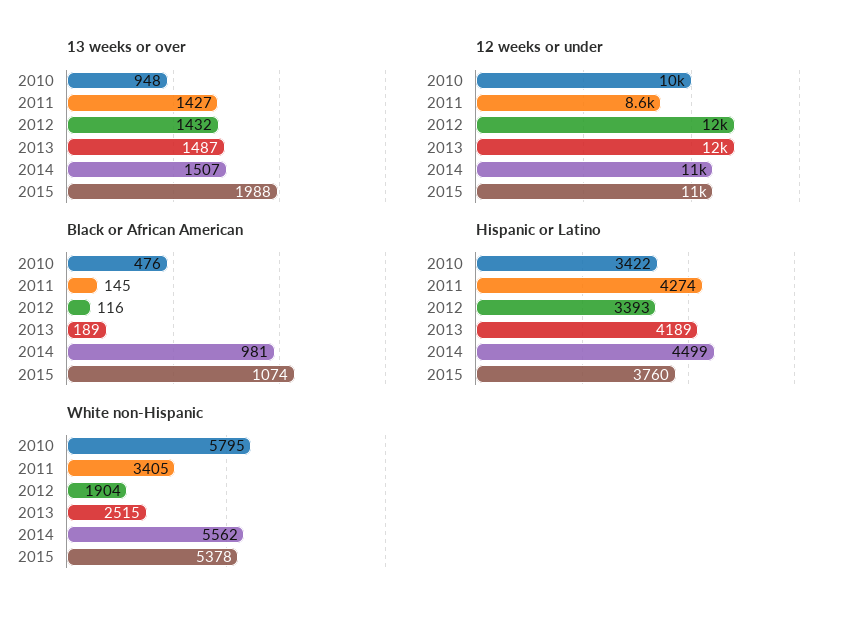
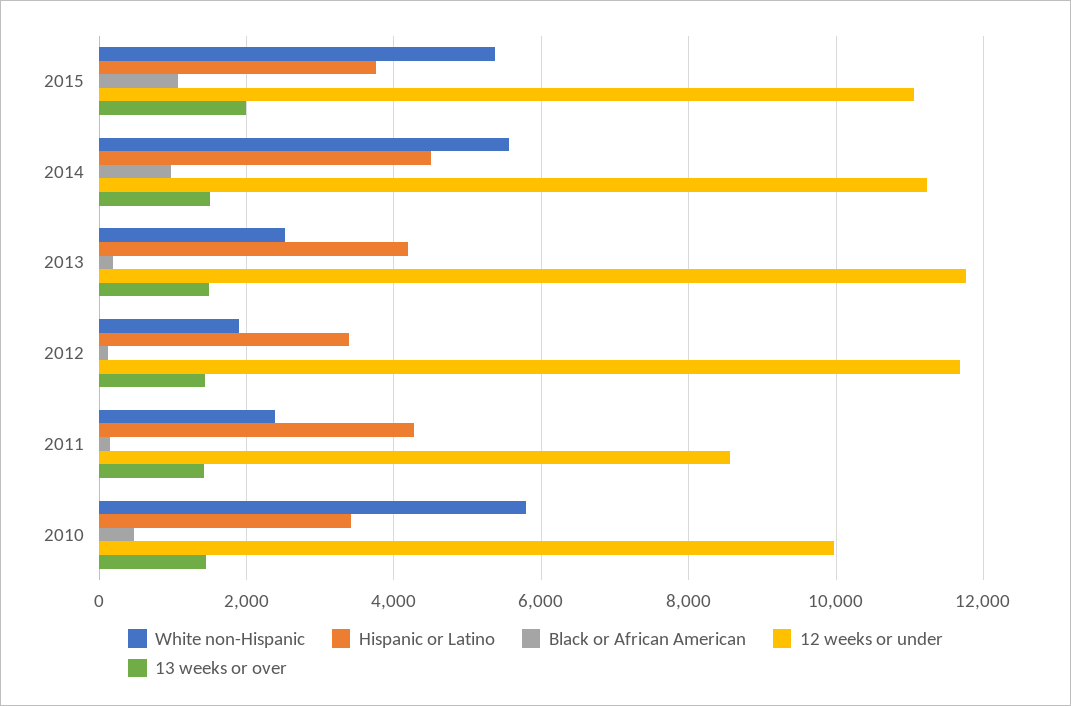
  {
    "13 weeks or over": {
-     "2010": 948,
+     "2010": 1400,
      "2011": 1427,
      "2012": 1432,
      "2013": 1487,
      "2014": 1507,
      "2015": 1988
    },
    "12 weeks or under": {
      "2010": 10000,
      "2011": 8600,
      "2012": 12000,
      "2013": 12000,
      "2014": 11000,
      "2015": 11000
    },
    "Black or African American": {
      "2010": 476,
      "2011": 145,
      "2012": 116,
      "2013": 189,
      "2014": 981,
      "2015": 1074
    },
    "Hispanic or Latino": {
      "2010": 3422,
      "2011": 4274,
      "2012": 3393,
      "2013": 4189,
      "2014": 4499,
      "2015": 3760
    },
    "White non-Hispanic": {
      "2010": 5795,
-     "2011": 3405,
+     "2011": 2400,
      "2012": 1904,
      "2013": 2515,
      "2014": 5562,
      "2015": 5378
    }
  }

